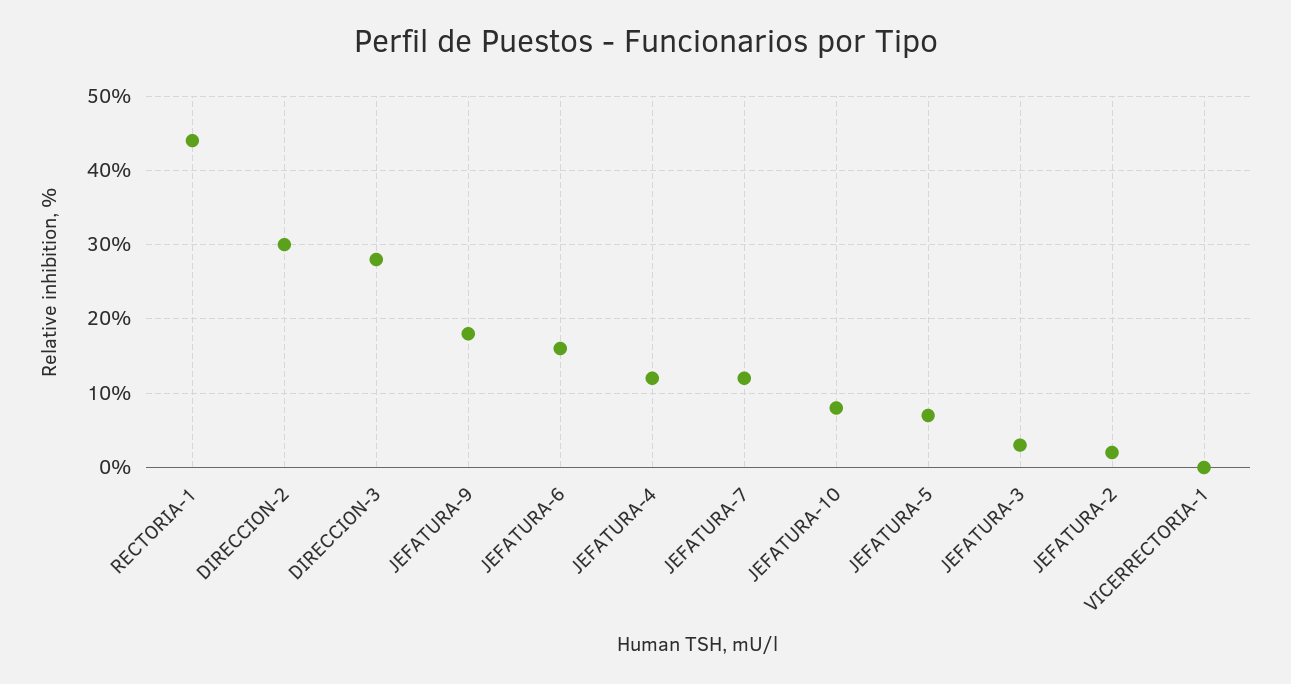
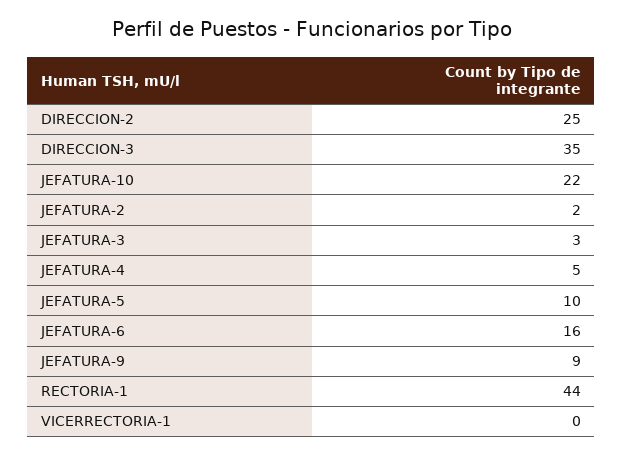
  {
    "RECTORIA-1": 44,
-   "DIRECCION-2": 30,
+   "DIRECCION-2": 25,
-   "DIRECCION-3": 28,
+   "DIRECCION-3": 35,
-   "JEFATURA-9": 18,
+   "JEFATURA-9": 9,
    "JEFATURA-6": 16,
-   "JEFATURA-4": 12,
+   "JEFATURA-4": 5,
-   "JEFATURA-7": 12,
-   "JEFATURA-10": 8,
+   "JEFATURA-10": 22,
-   "JEFATURA-5": 7,
+   "JEFATURA-5": 10,
    "JEFATURA-3": 3,
    "JEFATURA-2": 2,
    "VICERRECTORIA-1": 0
  }

